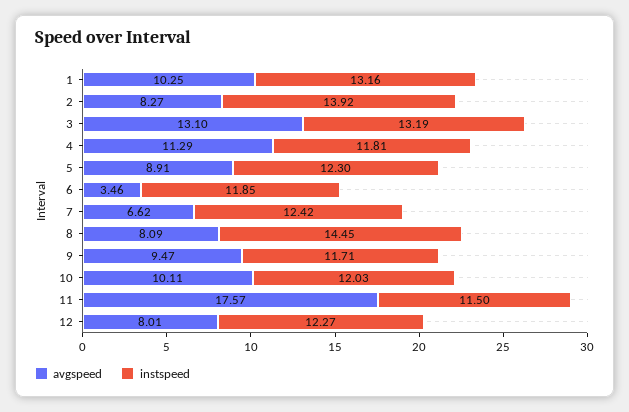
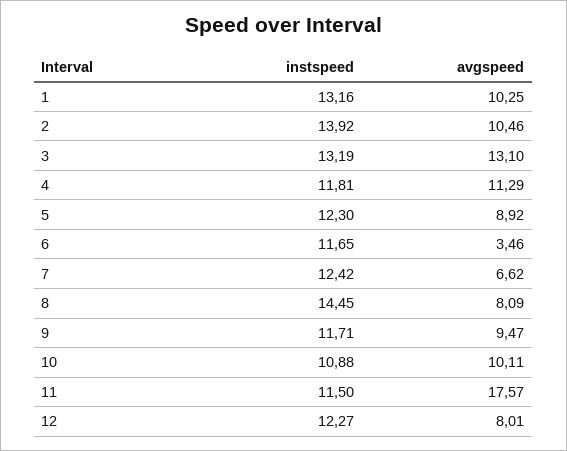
  {
    "avgspeed": {
      "1": 10.25,
-     "2": 8.27,
+     "2": 10.46,
      "3": 13.1,
      "4": 11.29,
-     "5": 8.91,
+     "5": 8.92,
      "6": 3.46,
      "7": 6.62,
      "8": 8.09,
      "9": 9.47,
      "10": 10.11,
      "11": 17.57,
      "12": 8.01
    },
    "instspeed": {
      "1": 13.16,
      "2": 13.92,
      "3": 13.19,
      "4": 11.81,
      "5": 12.3,
-     "6": 11.85,
+     "6": 11.65,
      "7": 12.42,
      "8": 14.45,
      "9": 11.71,
-     "10": 12.03,
+     "10": 10.88,
      "11": 11.5,
      "12": 12.27
    }
  }

